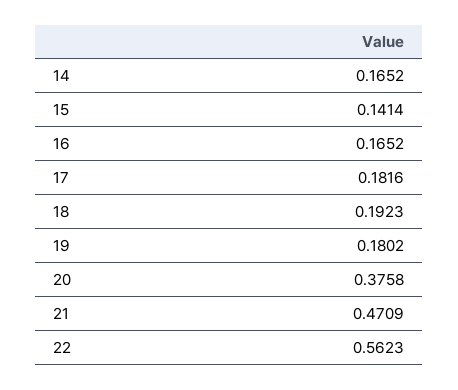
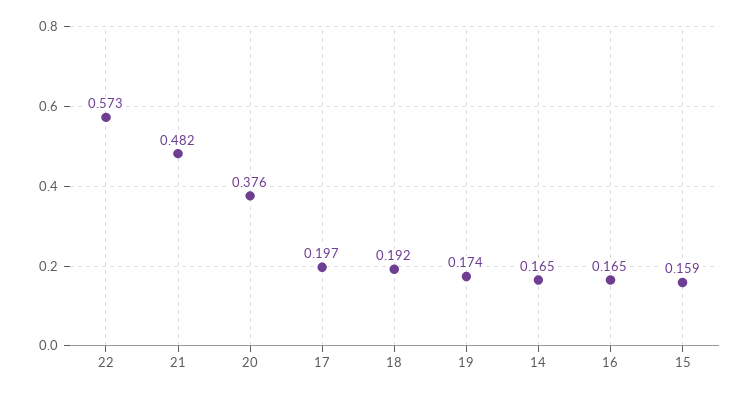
  {
    "14": 0.1652,
-   "15": 0.1414,
+   "15": 0.159,
    "16": 0.1652,
-   "17": 0.1816,
+   "17": 0.197,
    "18": 0.1923,
-   "19": 0.1802,
+   "19": 0.174,
    "20": 0.3758,
-   "21": 0.4709,
+   "21": 0.482,
-   "22": 0.5623
+   "22": 0.573
  }

